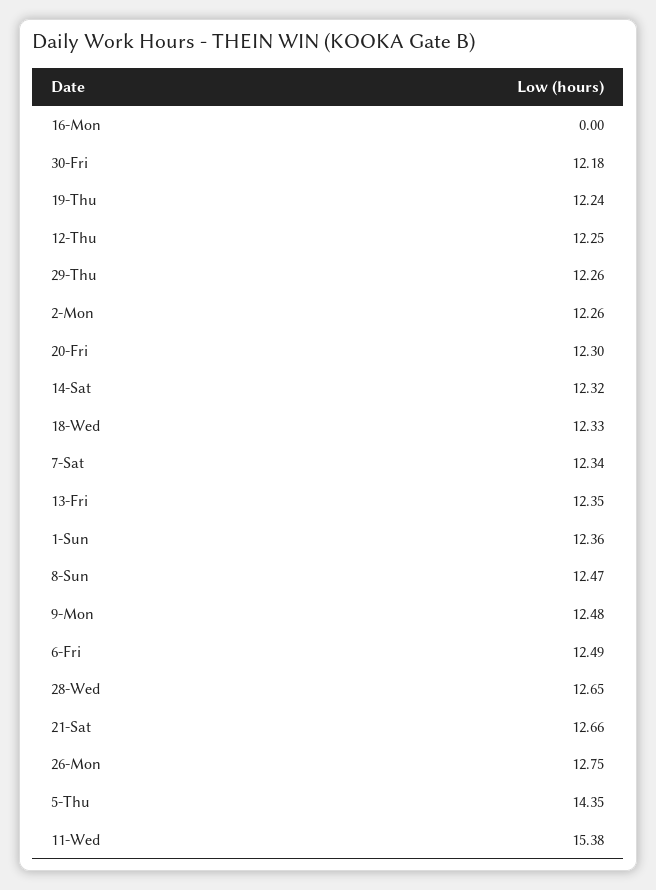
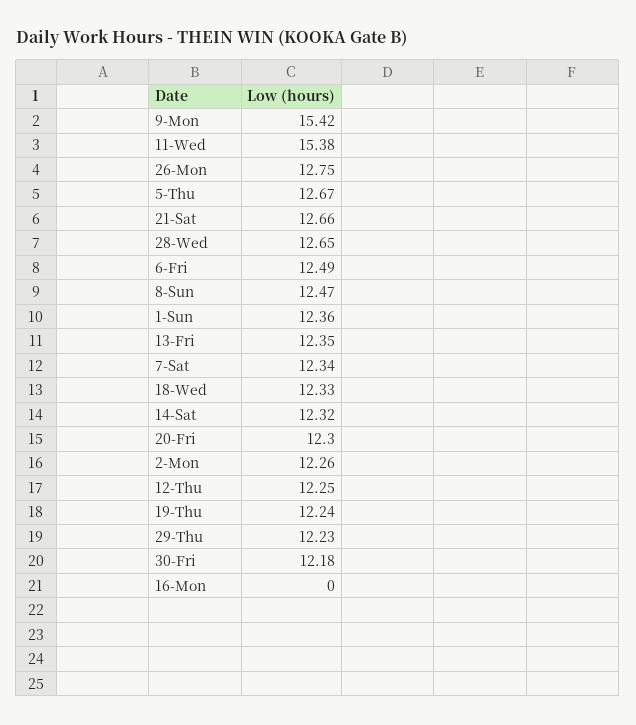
  {
    "16-Mon": 0,
    "30-Fri": 12.18,
    "19-Thu": 12.24,
    "12-Thu": 12.25,
-   "29-Thu": 12.26,
+   "29-Thu": 12.23,
    "2-Mon": 12.26,
    "20-Fri": 12.3,
    "14-Sat": 12.32,
    "18-Wed": 12.33,
    "7-Sat": 12.34,
    "13-Fri": 12.35,
    "1-Sun": 12.36,
    "8-Sun": 12.47,
-   "9-Mon": 12.48,
+   "9-Mon": 15.42,
    "6-Fri": 12.49,
    "28-Wed": 12.65,
    "21-Sat": 12.66,
    "26-Mon": 12.75,
-   "5-Thu": 14.35,
+   "5-Thu": 12.67,
    "11-Wed": 15.38
  }

